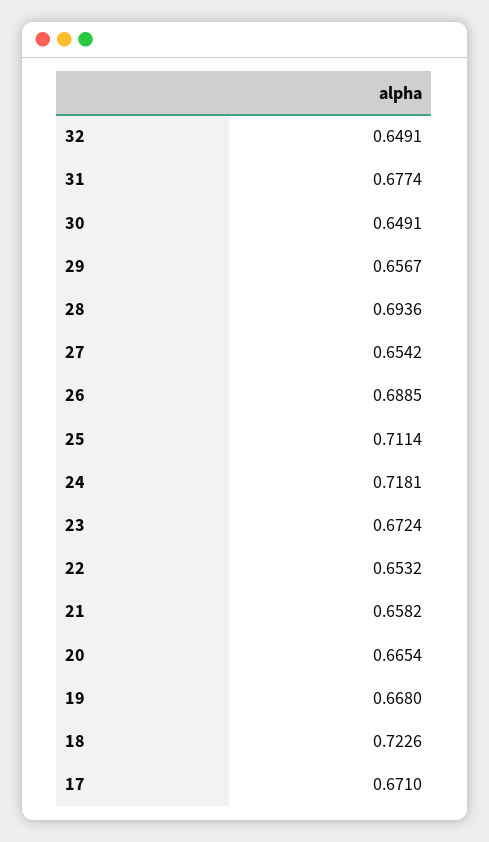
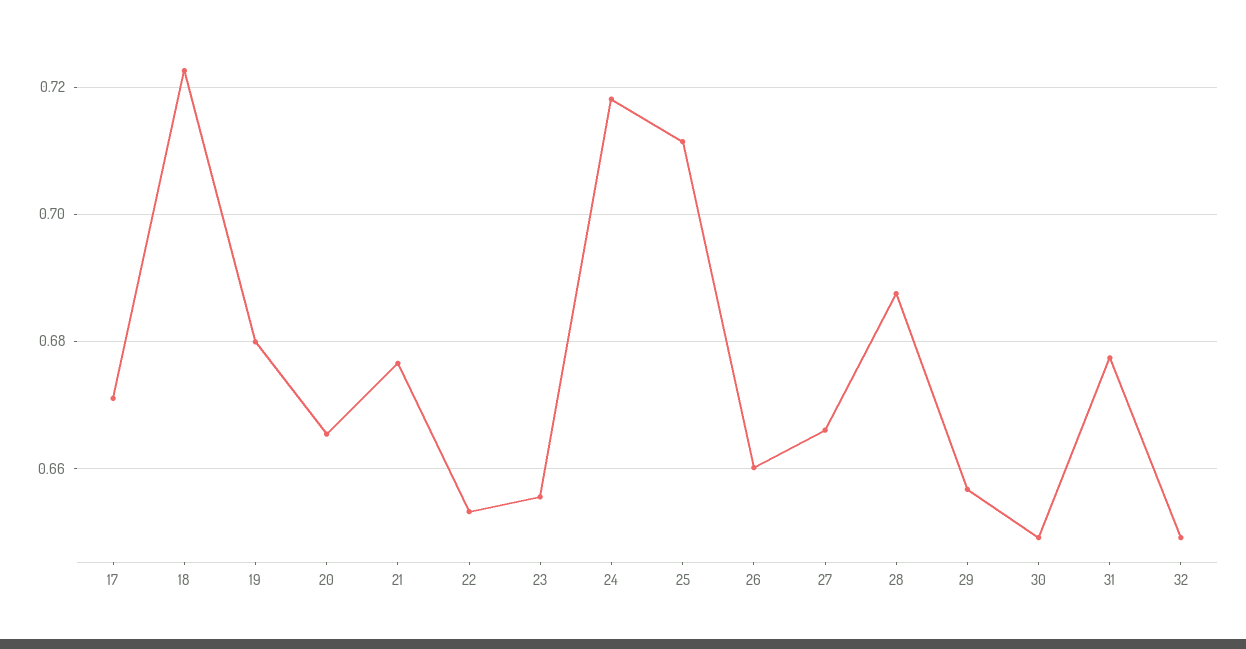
  {
    "32": 0.6491,
    "31": 0.6774,
    "30": 0.6491,
    "29": 0.6567,
-   "28": 0.6936,
+   "28": 0.688,
-   "27": 0.6542,
+   "27": 0.666,
-   "26": 0.6885,
+   "26": 0.66,
    "25": 0.7114,
    "24": 0.7181,
-   "23": 0.6724,
+   "23": 0.656,
    "22": 0.6532,
-   "21": 0.6582,
+   "21": 0.676,
    "20": 0.6654,
-   "19": 0.668,
+   "19": 0.68,
    "18": 0.7226,
    "17": 0.671
  }

